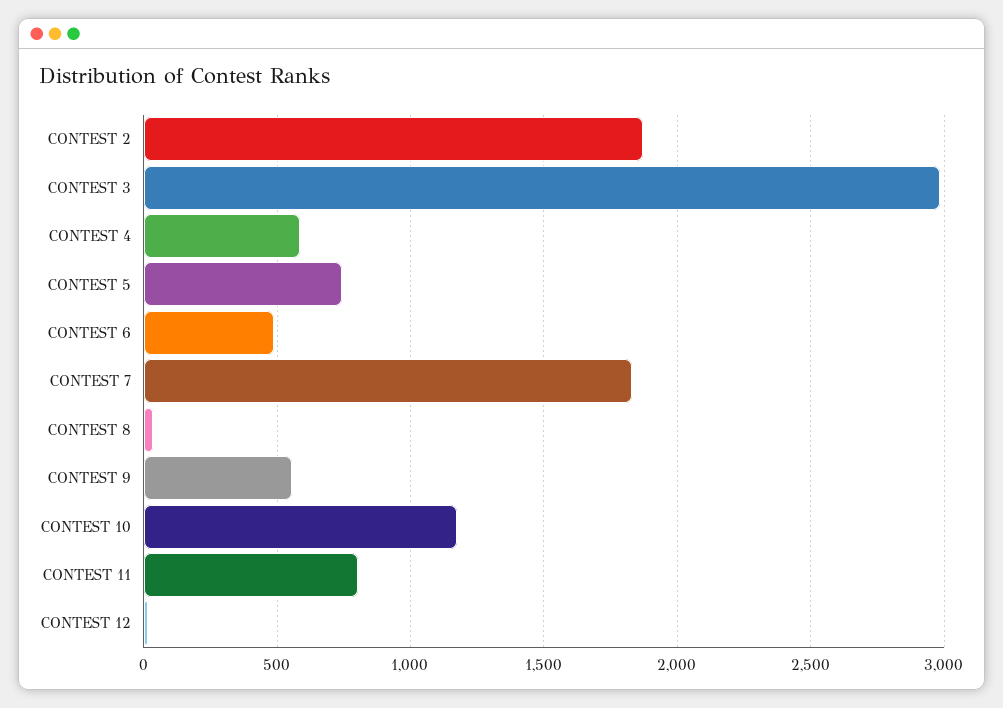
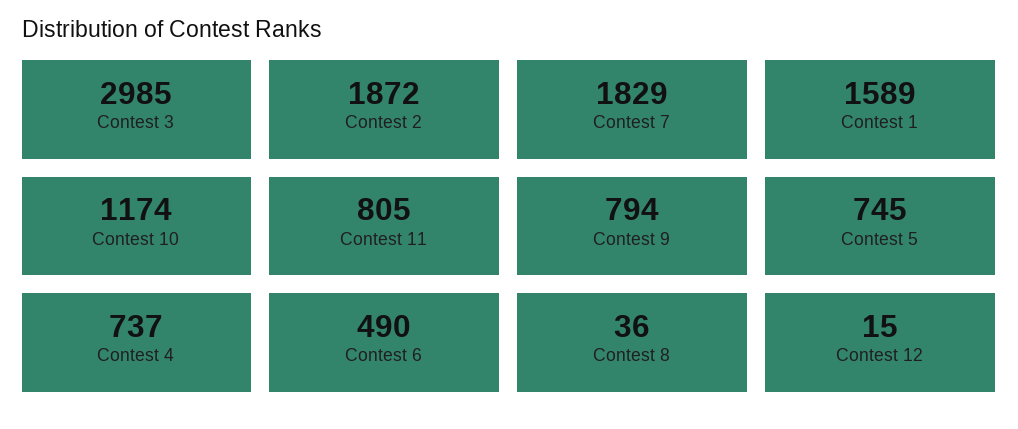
  {
    "CONTEST 2": 1872,
    "CONTEST 3": 2985,
-   "CONTEST 4": 600,
+   "CONTEST 4": 737,
    "CONTEST 5": 745,
    "CONTEST 6": 490,
    "CONTEST 7": 1829,
    "CONTEST 8": 36,
-   "CONTEST 9": 550,
+   "CONTEST 9": 794,
    "CONTEST 10": 1174,
    "CONTEST 11": 805,
-   "CONTEST 12": 15
+   "CONTEST 12": 15,
+   "Contest 1": 1589
  }

